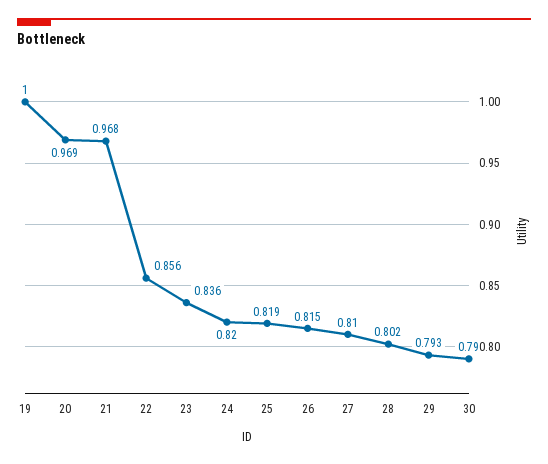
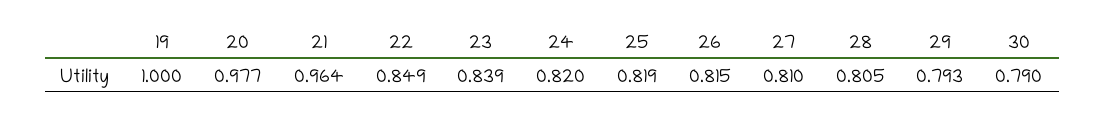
  {
    "19": 1,
-   "20": 0.969,
+   "20": 0.977,
-   "21": 0.968,
+   "21": 0.964,
-   "22": 0.856,
+   "22": 0.849,
-   "23": 0.836,
+   "23": 0.839,
    "24": 0.82,
    "25": 0.819,
    "26": 0.815,
    "27": 0.81,
-   "28": 0.802,
+   "28": 0.805,
    "29": 0.793,
    "30": 0.79
  }

